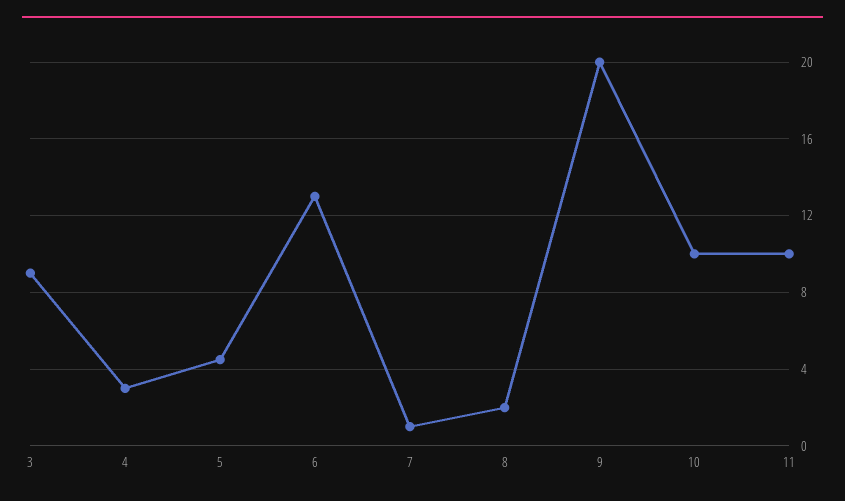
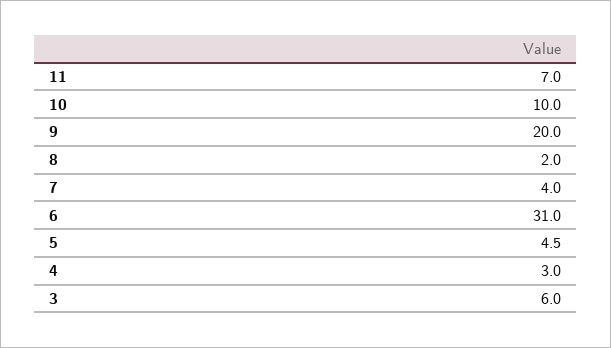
  {
-   "3": 9,
+   "3": 6,
    "4": 3,
    "5": 4.5,
-   "6": 13,
+   "6": 31,
-   "7": 1,
+   "7": 4,
    "8": 2,
    "9": 20,
    "10": 10,
-   "11": 10
+   "11": 7
  }

